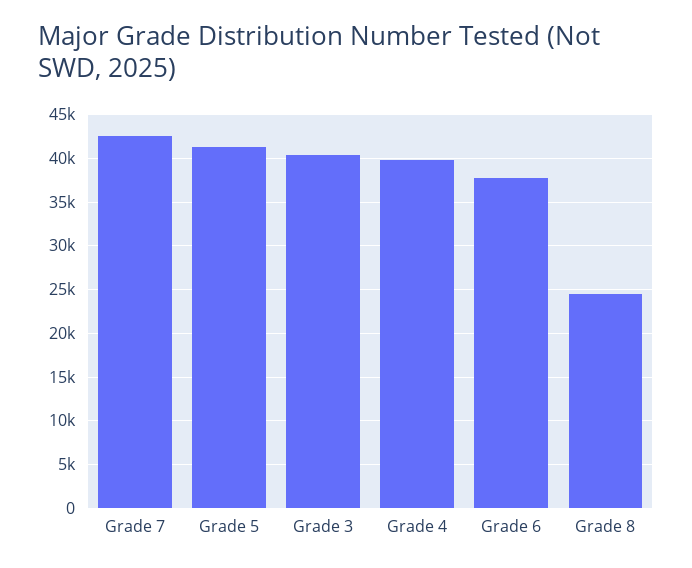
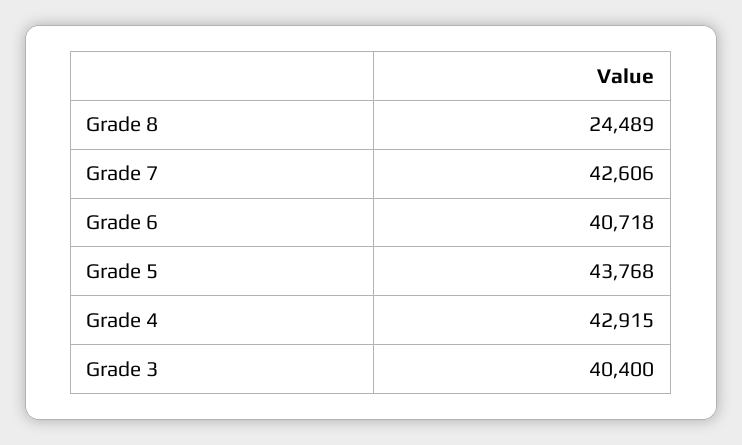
  {
    "Grade 7": 42606,
-   "Grade 5": 41000,
+   "Grade 5": 43768,
    "Grade 3": 40400,
-   "Grade 4": 40000,
+   "Grade 4": 42915,
-   "Grade 6": 38000,
+   "Grade 6": 40718,
    "Grade 8": 24489
  }

